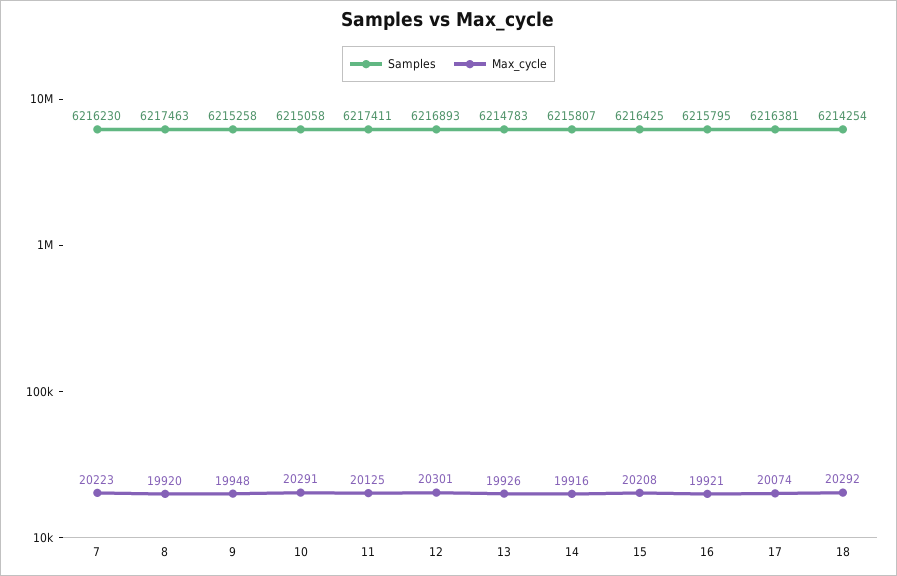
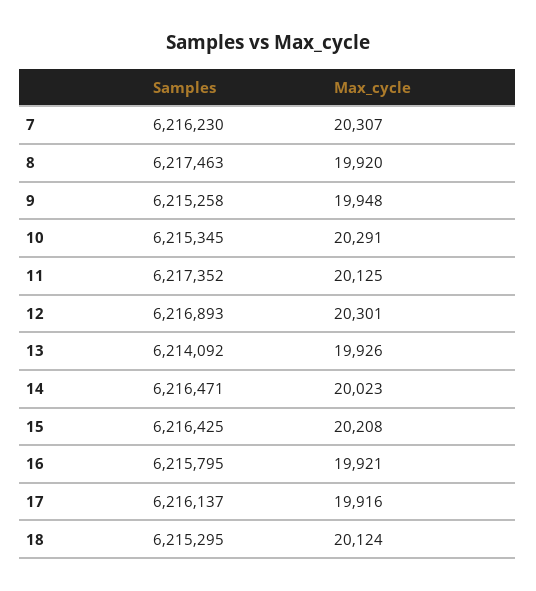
  {
    "Samples": {
      "7": 6216230,
      "8": 6217463,
      "9": 6215258,
-     "10": 6215058,
+     "10": 6215345,
-     "11": 6217411,
+     "11": 6217352,
      "12": 6216893,
-     "13": 6214783,
+     "13": 6214092,
-     "14": 6215807,
+     "14": 6216471,
      "15": 6216425,
      "16": 6215795,
-     "17": 6216381,
+     "17": 6216137,
-     "18": 6214254
+     "18": 6215295
    },
    "Max_cycle": {
-     "7": 20223,
+     "7": 20307,
      "8": 19920,
      "9": 19948,
      "10": 20291,
      "11": 20125,
      "12": 20301,
      "13": 19926,
-     "14": 19916,
+     "14": 20023,
      "15": 20208,
      "16": 19921,
-     "17": 20074,
+     "17": 19916,
-     "18": 20292
+     "18": 20124
    }
  }

